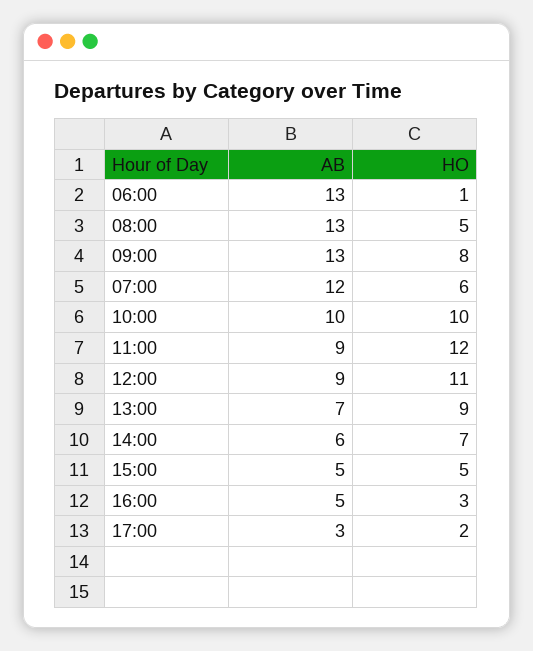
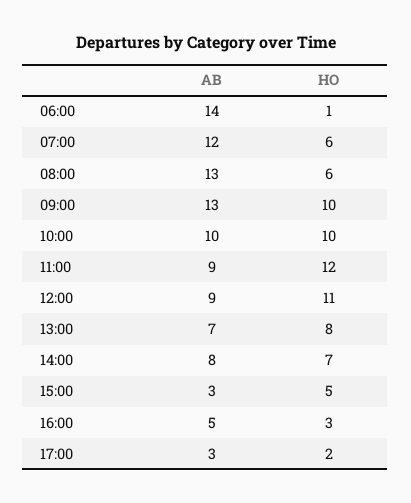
  {
    "AB": {
-     "06:00": 13,
+     "06:00": 14,
      "08:00": 13,
      "09:00": 13,
      "07:00": 12,
      "10:00": 10,
      "11:00": 9,
      "12:00": 9,
      "13:00": 7,
-     "14:00": 6,
+     "14:00": 8,
-     "15:00": 5,
+     "15:00": 3,
      "16:00": 5,
      "17:00": 3
    },
    "HO": {
      "06:00": 1,
-     "08:00": 5,
+     "08:00": 6,
-     "09:00": 8,
+     "09:00": 10,
      "07:00": 6,
      "10:00": 10,
      "11:00": 12,
      "12:00": 11,
-     "13:00": 9,
+     "13:00": 8,
      "14:00": 7,
      "15:00": 5,
      "16:00": 3,
      "17:00": 2
    }
  }

